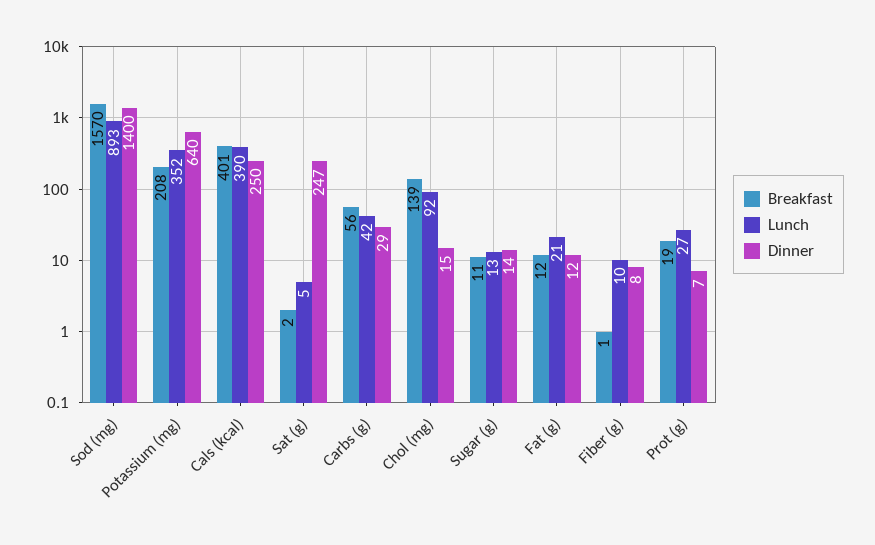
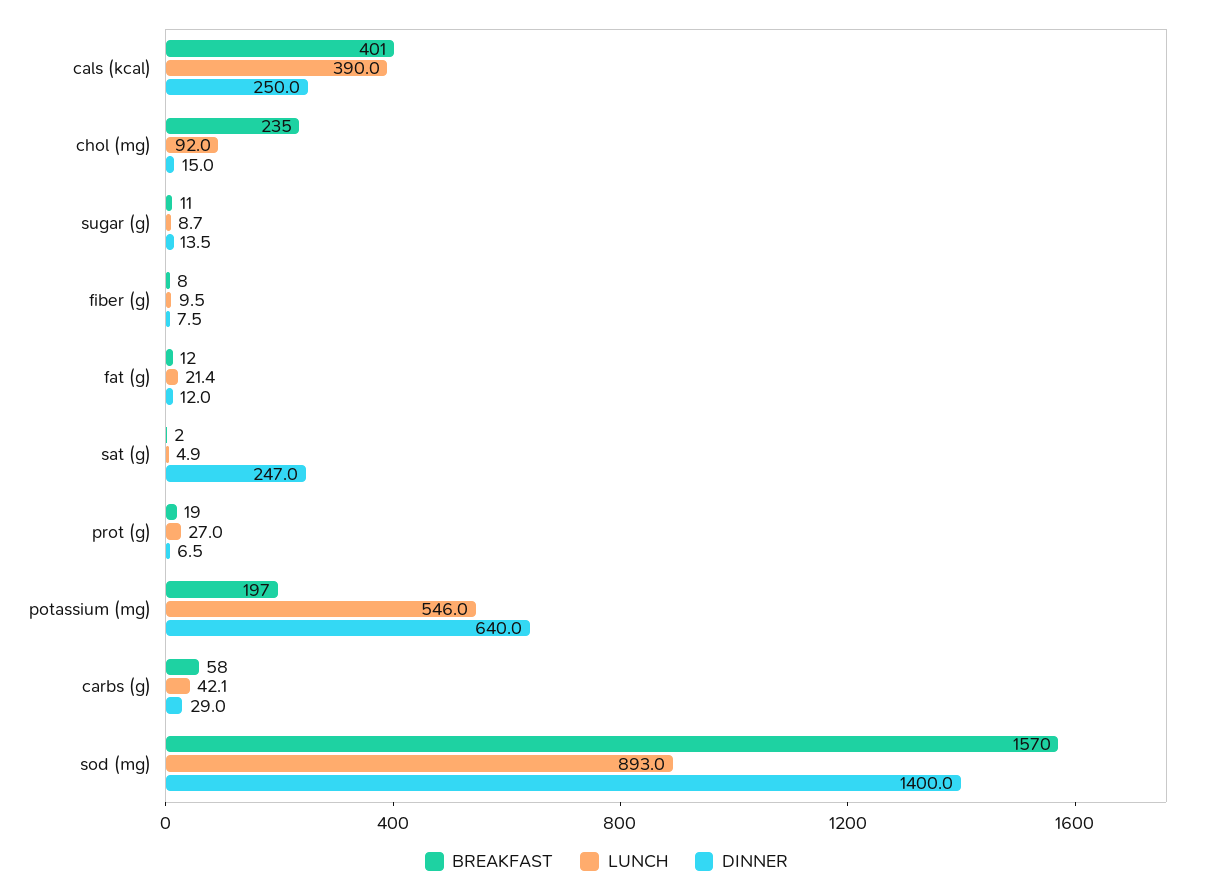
  {
    "Breakfast": {
      "Sod (mg)": 1570,
-     "Potassium (mg)": 208,
+     "Potassium (mg)": 197,
      "Cals (kcal)": 401,
      "Sat (g)": 2,
-     "Carbs (g)": 56,
+     "Carbs (g)": 58,
-     "Chol (mg)": 139,
+     "Chol (mg)": 235,
      "Sugar (g)": 11,
      "Fat (g)": 12,
-     "Fiber (g)": 1,
+     "Fiber (g)": 8,
      "Prot (g)": 19
    },
    "Lunch": {
      "Sod (mg)": 893,
-     "Potassium (mg)": 352,
+     "Potassium (mg)": 546,
      "Cals (kcal)": 390,
      "Sat (g)": 4.9,
      "Carbs (g)": 42.1,
      "Chol (mg)": 92,
-     "Sugar (g)": 13,
+     "Sugar (g)": 8.7,
      "Fat (g)": 21.4,
      "Fiber (g)": 9.5,
      "Prot (g)": 27
    },
    "Dinner": {
      "Sod (mg)": 1400,
      "Potassium (mg)": 640,
      "Cals (kcal)": 250,
      "Sat (g)": 247,
      "Carbs (g)": 29,
      "Chol (mg)": 15,
      "Sugar (g)": 13.5,
      "Fat (g)": 12,
      "Fiber (g)": 7.5,
      "Prot (g)": 6.5
    }
  }

